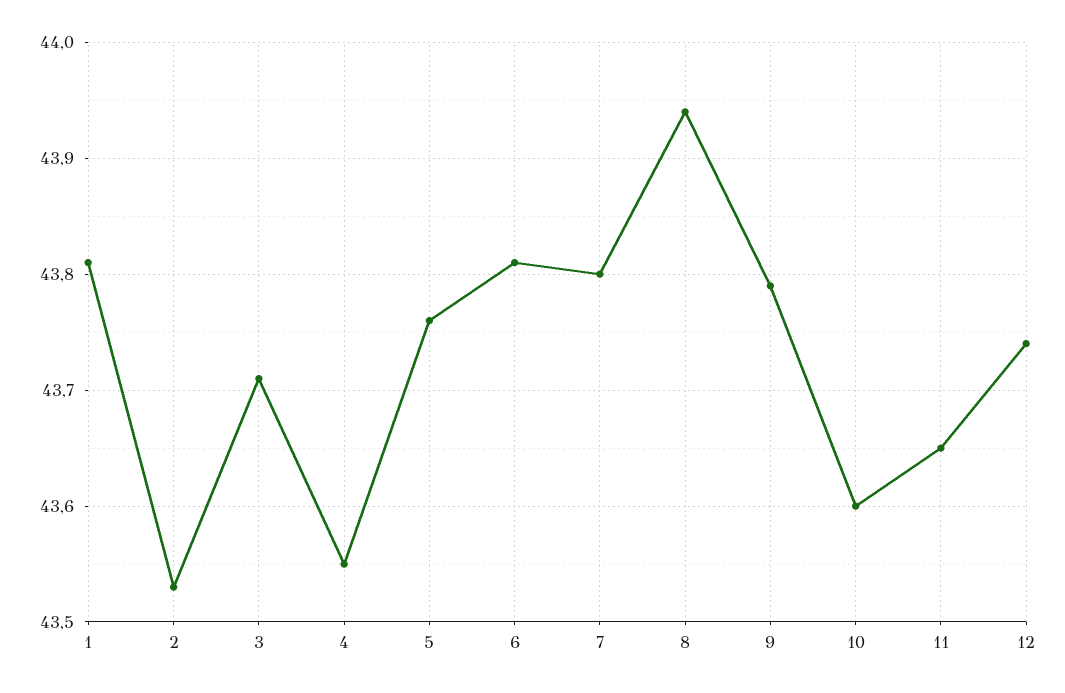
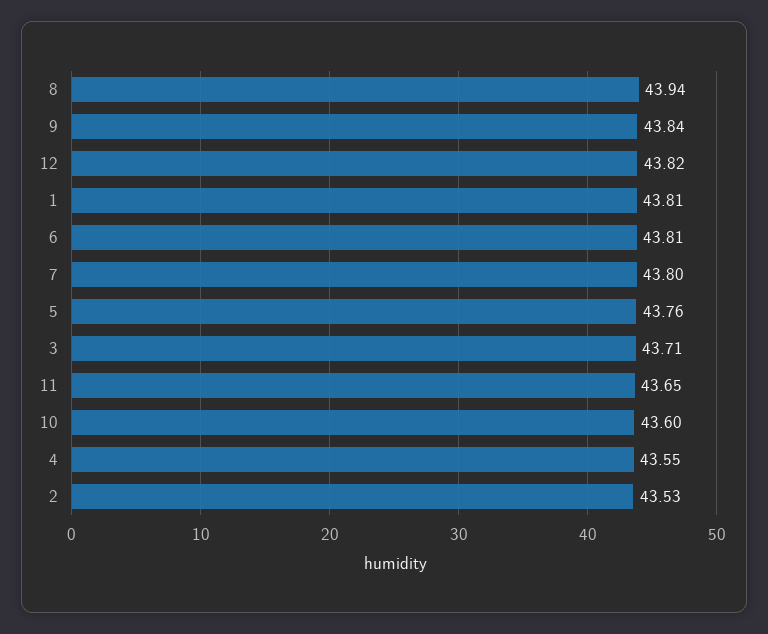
  {
    "1": 43.81,
    "2": 43.53,
    "3": 43.71,
    "4": 43.55,
    "5": 43.76,
    "6": 43.81,
    "7": 43.8,
    "8": 43.94,
-   "9": 43.79,
+   "9": 43.84,
    "10": 43.6,
    "11": 43.65,
-   "12": 43.74
+   "12": 43.82
  }

